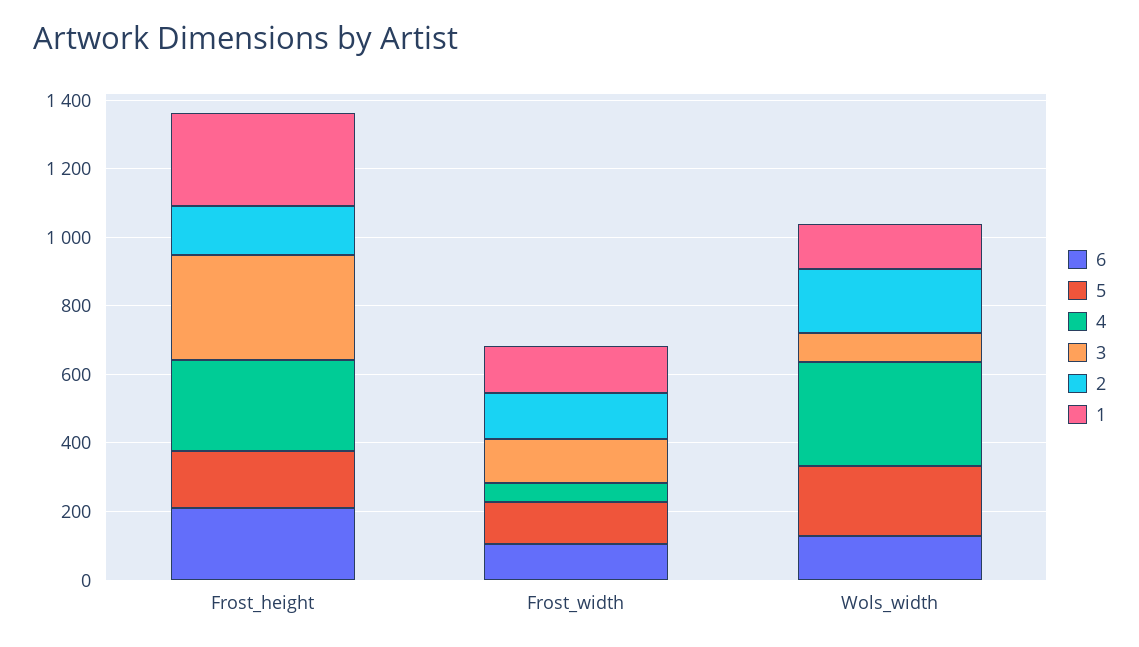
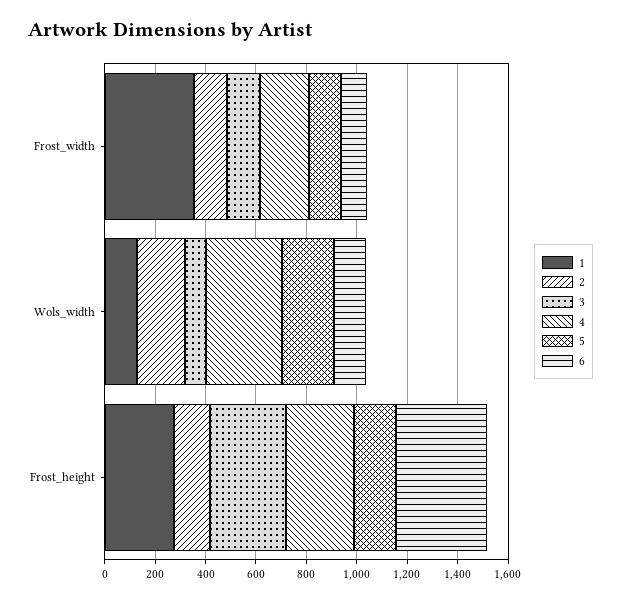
  {
    "6": {
-     "Frost_height": 200,
+     "Frost_height": 350,
      "Frost_width": 100,
      "Wols_width": 150
    },
    "5": {
      "Frost_height": 150,
      "Frost_width": 150,
      "Wols_width": 200
    },
    "4": {
      "Frost_height": 250,
-     "Frost_width": 50,
+     "Frost_width": 200,
      "Wols_width": 300
    },
    "3": {
      "Frost_height": 300,
      "Frost_width": 150,
      "Wols_width": 100
    },
    "2": {
      "Frost_height": 150,
      "Frost_width": 150,
      "Wols_width": 200
    },
    "1": {
      "Frost_height": 250,
-     "Frost_width": 150,
+     "Frost_width": 350,
      "Wols_width": 150
    }
  }

